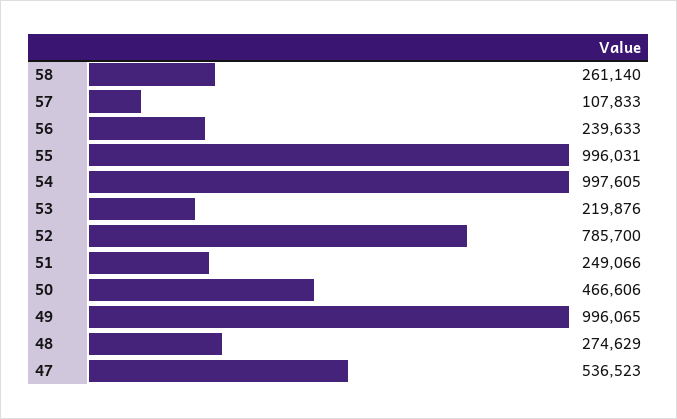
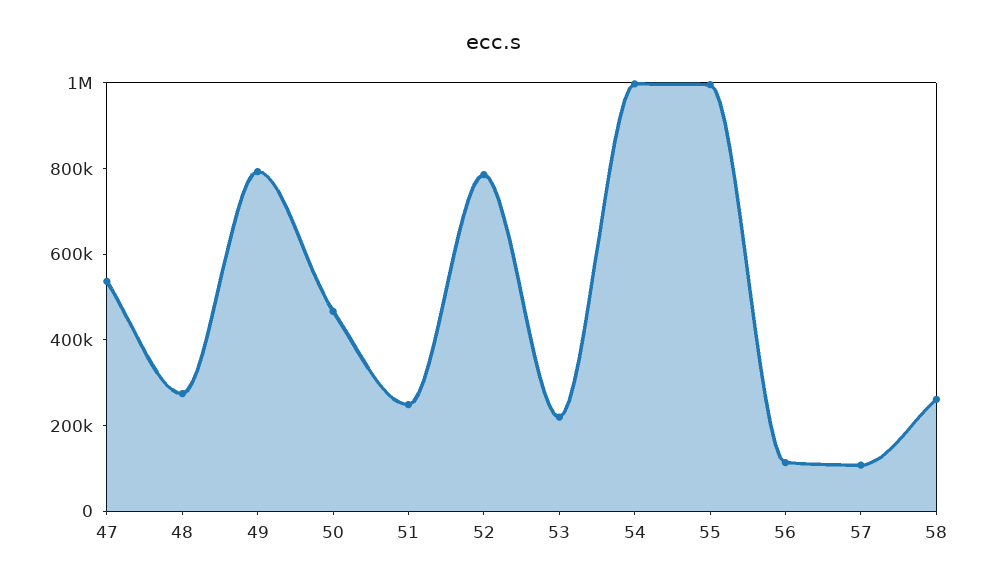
  {
    "58": 261140,
    "57": 107833,
-   "56": 239633,
+   "56": 100000,
    "55": 996031,
    "54": 997605,
    "53": 219876,
    "52": 785700,
    "51": 249066,
    "50": 466606,
-   "49": 996065,
+   "49": 800000,
    "48": 274629,
    "47": 536523
  }

